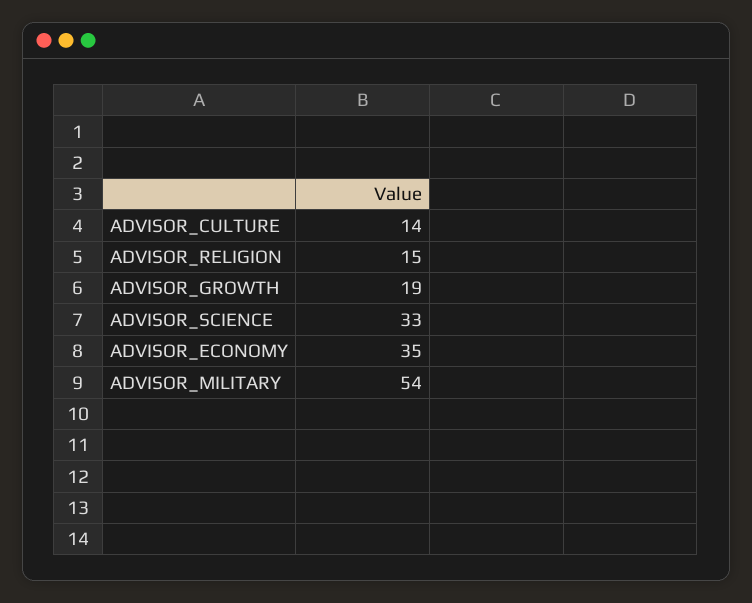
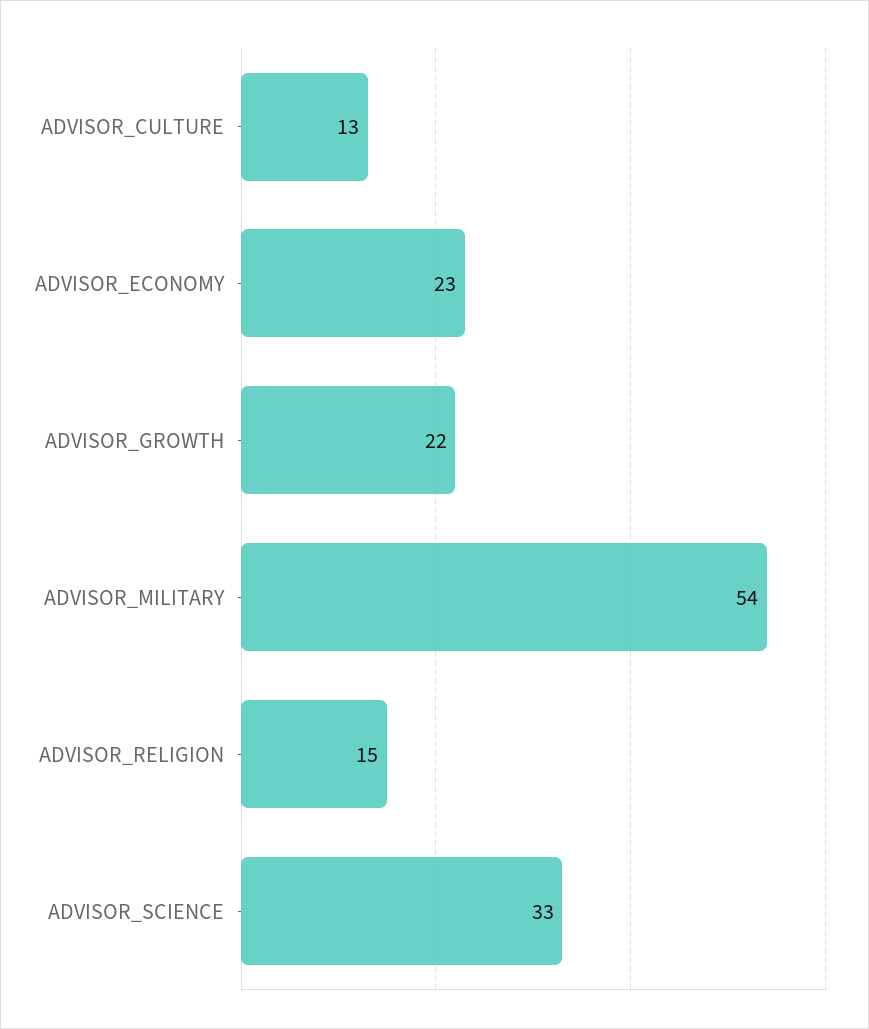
  {
-   "ADVISOR_CULTURE": 14,
+   "ADVISOR_CULTURE": 13,
    "ADVISOR_RELIGION": 15,
-   "ADVISOR_GROWTH": 19,
+   "ADVISOR_GROWTH": 22,
    "ADVISOR_SCIENCE": 33,
-   "ADVISOR_ECONOMY": 35,
+   "ADVISOR_ECONOMY": 23,
    "ADVISOR_MILITARY": 54
  }

